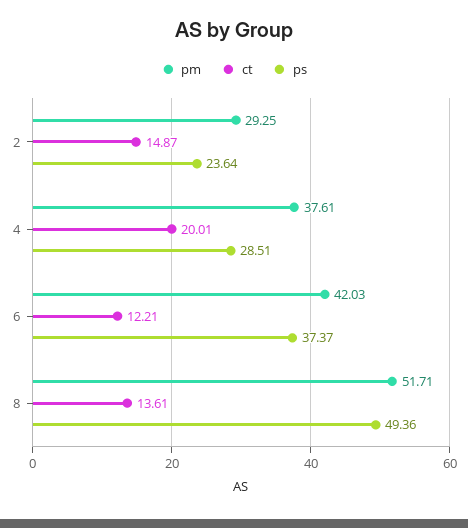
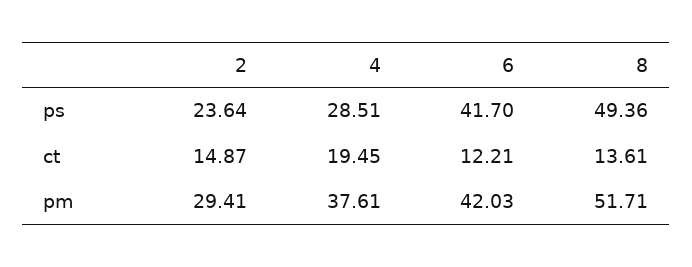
  {
    "pm": {
-     "2": 29.25,
+     "2": 29.41,
      "4": 37.61,
      "6": 42.03,
      "8": 51.71
    },
    "ct": {
      "2": 14.87,
-     "4": 20.01,
+     "4": 19.45,
      "6": 12.21,
      "8": 13.61
    },
    "ps": {
      "2": 23.64,
      "4": 28.51,
-     "6": 37.37,
+     "6": 41.7,
      "8": 49.36
    }
  }

